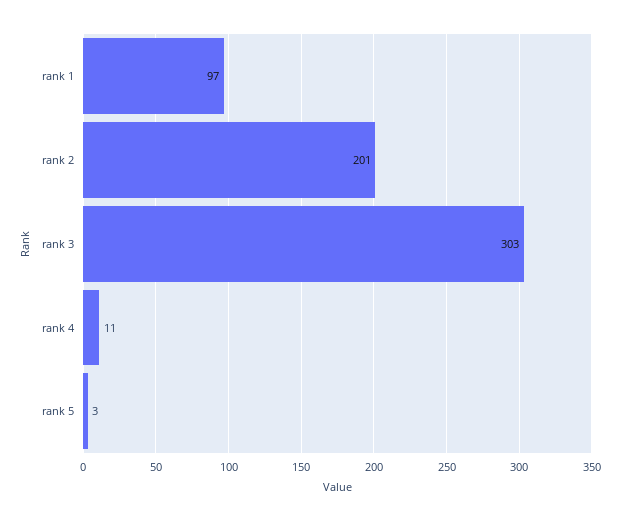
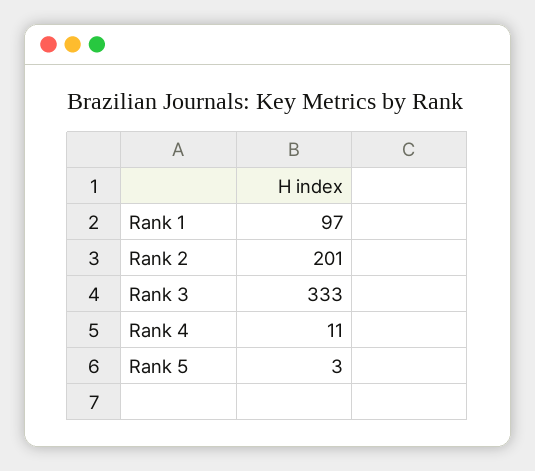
  {
    "rank 1": 97,
    "rank 2": 201,
-   "rank 3": 303,
+   "rank 3": 333,
    "rank 4": 11,
    "rank 5": 3
  }

